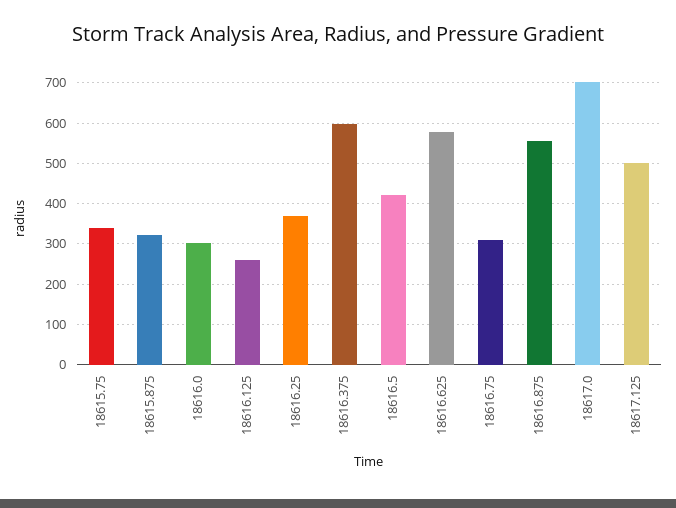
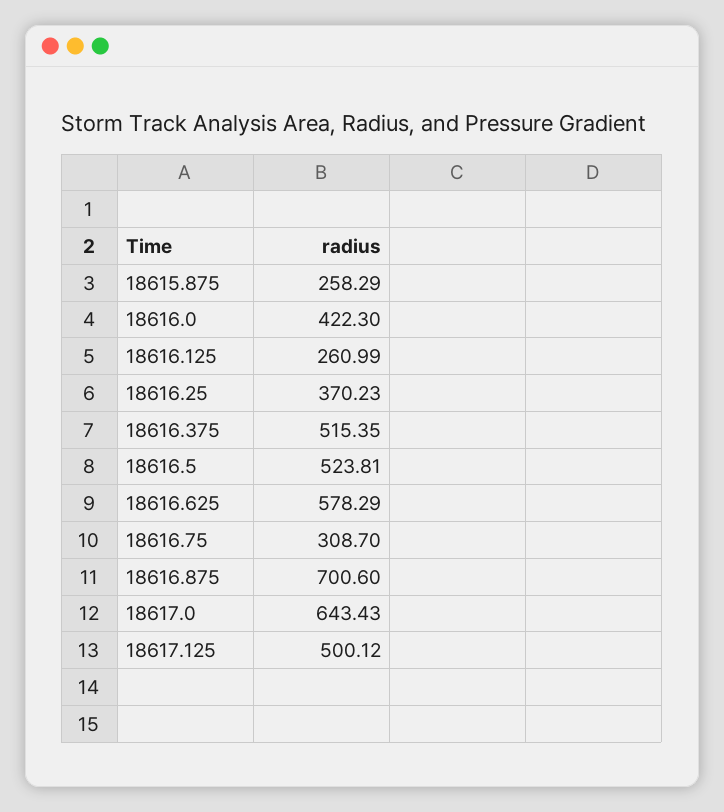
  {
-   "18615.75": 340,
-   "18615.875": 320,
+   "18615.875": 258.29,
-   "18616.0": 300,
+   "18616.0": 422.3,
    "18616.125": 260.99,
    "18616.25": 370.23,
-   "18616.375": 600,
+   "18616.375": 515.35,
-   "18616.5": 420,
+   "18616.5": 523.81,
    "18616.625": 578.29,
    "18616.75": 308.7,
-   "18616.875": 560,
+   "18616.875": 700.6,
-   "18617.0": 700,
+   "18617.0": 643.43,
    "18617.125": 500.12
  }

